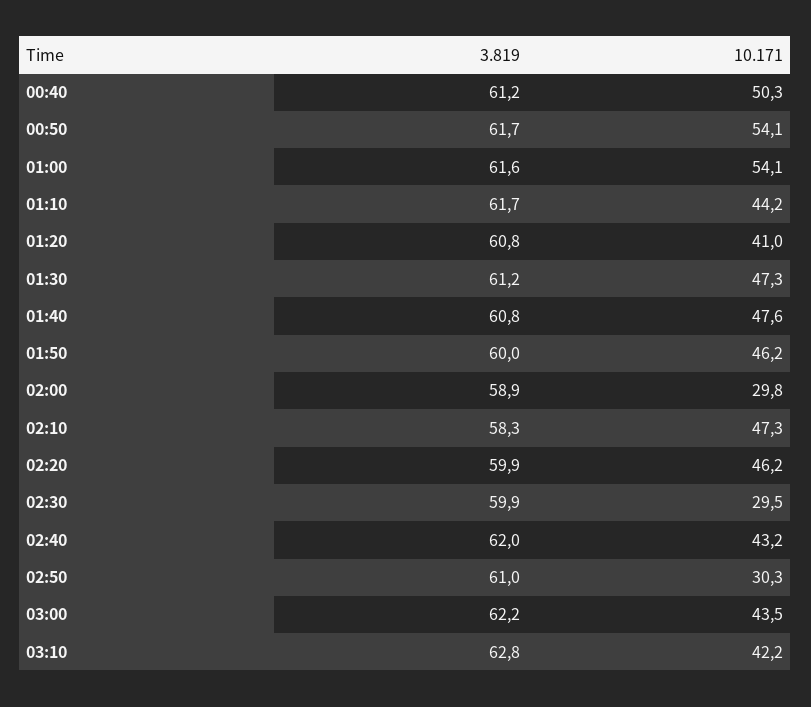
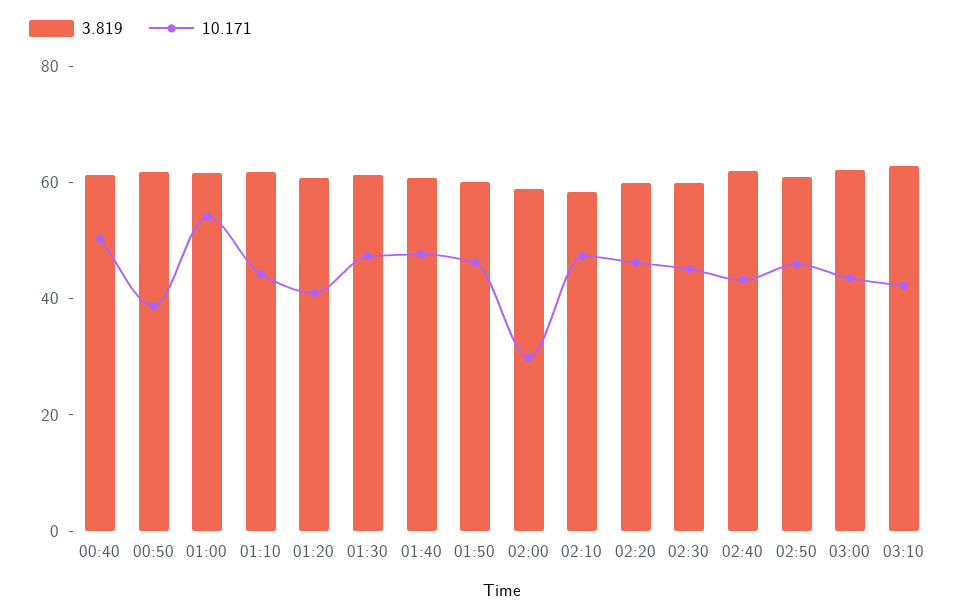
  {
    "3.819": {
      "00:40": 61.2,
      "00:50": 61.7,
      "01:00": 61.6,
      "01:10": 61.7,
      "01:20": 60.8,
      "01:30": 61.2,
      "01:40": 60.8,
      "01:50": 60,
      "02:00": 58.9,
      "02:10": 58.3,
      "02:20": 59.9,
      "02:30": 59.9,
      "02:40": 62,
      "02:50": 61,
      "03:00": 62.2,
      "03:10": 62.8
    },
    "10.171": {
      "00:40": 50.3,
-     "00:50": 54.1,
+     "00:50": 40,
      "01:00": 54.1,
      "01:10": 44.2,
      "01:20": 41,
      "01:30": 47.3,
      "01:40": 47.6,
      "01:50": 46.2,
      "02:00": 29.8,
      "02:10": 47.3,
      "02:20": 46.2,
-     "02:30": 29.5,
+     "02:30": 45,
      "02:40": 43.2,
-     "02:50": 30.3,
+     "02:50": 45,
      "03:00": 43.5,
      "03:10": 42.2
    }
  }

